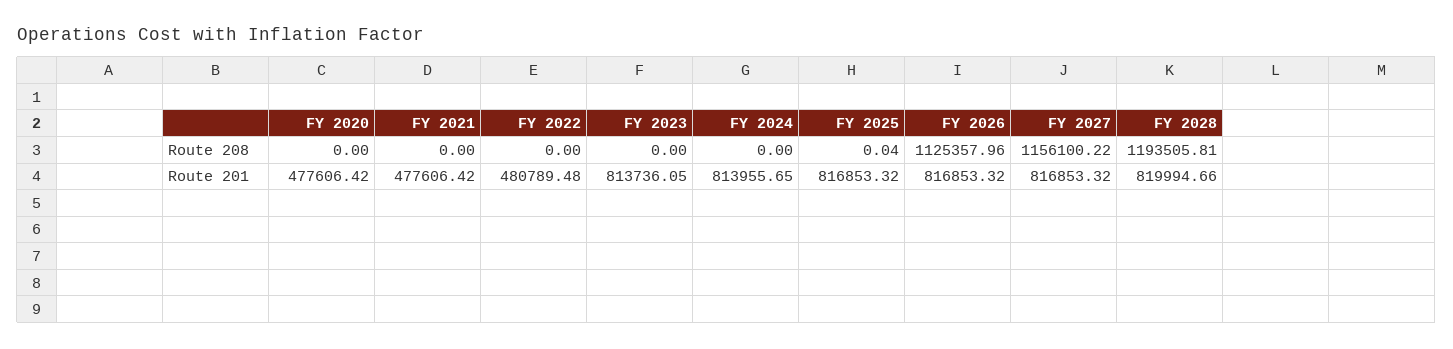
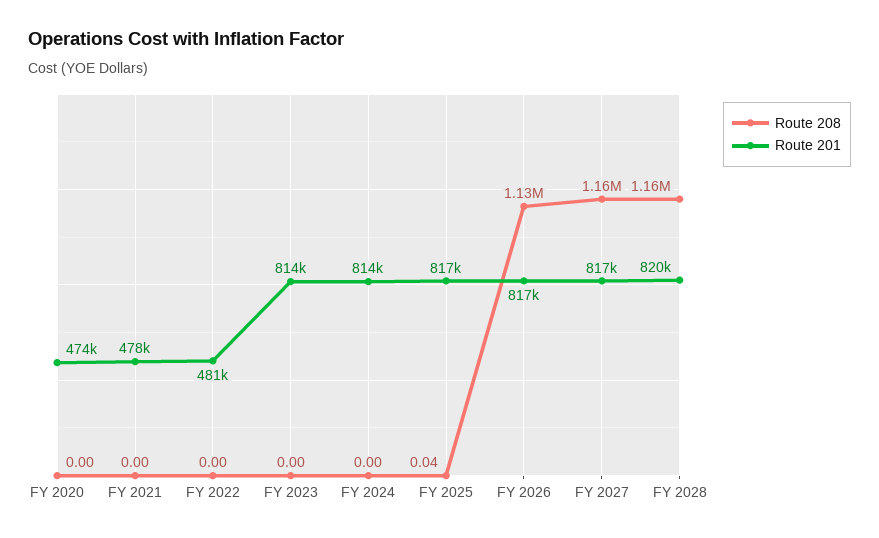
  {
    "Route 208": {
      "FY 2020": 0,
      "FY 2021": 0,
      "FY 2022": 0,
      "FY 2023": 0,
      "FY 2024": 0,
      "FY 2025": 0.04,
      "FY 2026": 1125357.96,
      "FY 2027": 1156100.22,
-     "FY 2028": 1193505.81
+     "FY 2028": 1160000
    },
    "Route 201": {
-     "FY 2020": 477606.42,
+     "FY 2020": 474000,
      "FY 2021": 477606.42,
      "FY 2022": 480789.48,
      "FY 2023": 813736.05,
      "FY 2024": 813955.65,
      "FY 2025": 816853.32,
      "FY 2026": 816853.32,
      "FY 2027": 816853.32,
      "FY 2028": 819994.66
    }
  }

